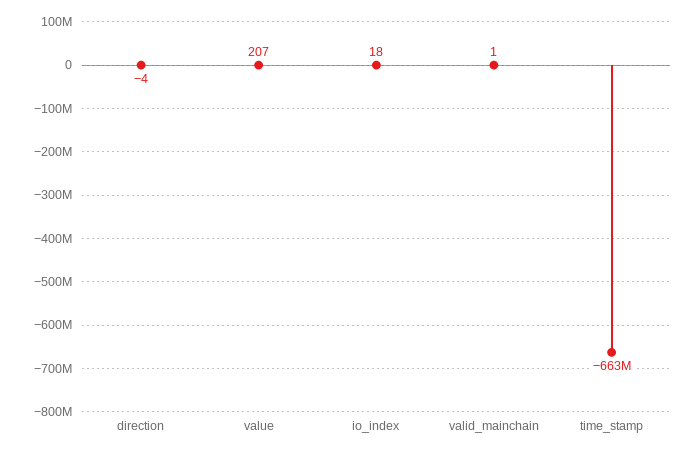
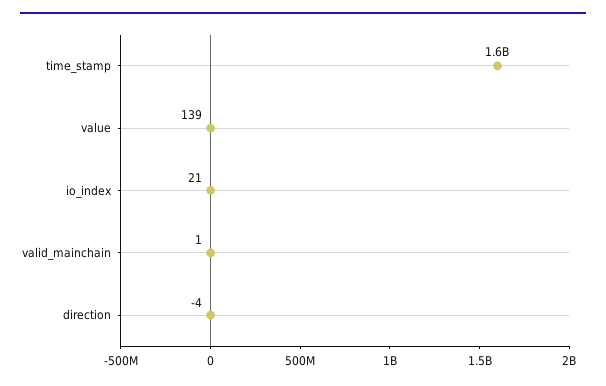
  {
    "direction": -4,
-   "value": 207,
+   "value": 139,
-   "io_index": 18,
+   "io_index": 21,
    "valid_mainchain": 1,
-   "time_stamp": -663000000
+   "time_stamp": 1600000000
  }

